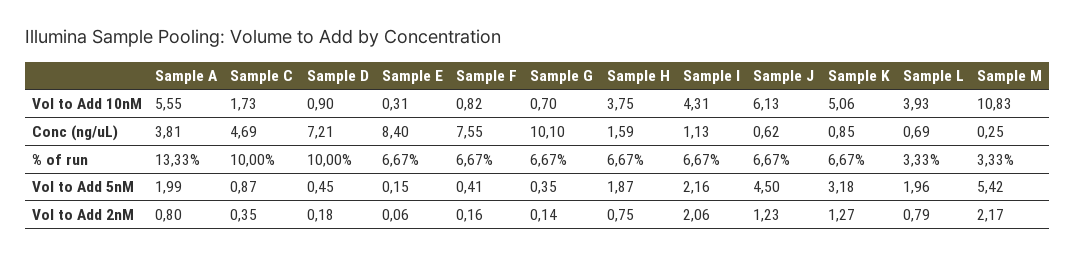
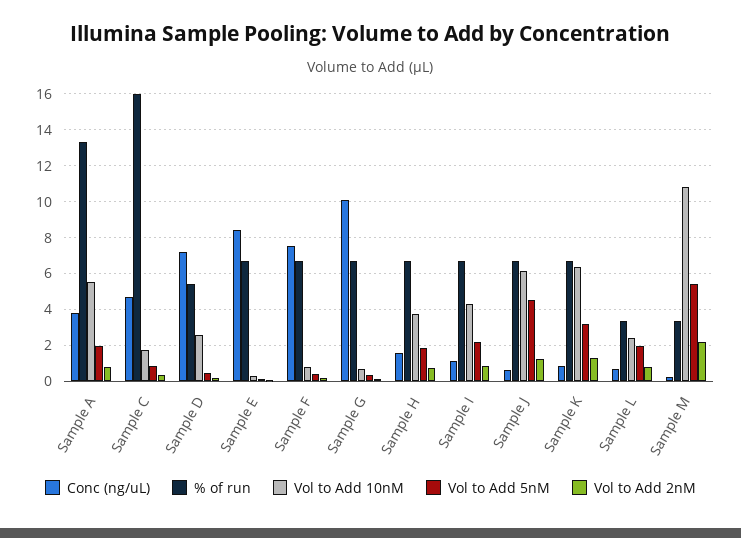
  {
    "Vol to Add 10nM": {
      "Sample A": 5.55,
      "Sample C": 1.73,
-     "Sample D": 0.9,
+     "Sample D": 2.5,
      "Sample E": 0.31,
      "Sample F": 0.82,
      "Sample G": 0.7,
      "Sample H": 3.75,
      "Sample I": 4.31,
      "Sample J": 6.13,
-     "Sample K": 5.06,
+     "Sample K": 6.5,
-     "Sample L": 3.93,
+     "Sample L": 2.5,
      "Sample M": 10.83
    },
    "Conc (ng/uL)": {
      "Sample A": 3.81,
      "Sample C": 4.69,
      "Sample D": 7.21,
      "Sample E": 8.4,
      "Sample F": 7.55,
      "Sample G": 10.1,
      "Sample H": 1.59,
      "Sample I": 1.13,
      "Sample J": 0.62,
      "Sample K": 0.85,
      "Sample L": 0.69,
      "Sample M": 0.25
    },
    "% of run": {
      "Sample A": 13.33,
-     "Sample C": 10,
+     "Sample C": 16,
-     "Sample D": 10,
+     "Sample D": 5.5,
      "Sample E": 6.67,
      "Sample F": 6.67,
      "Sample G": 6.67,
      "Sample H": 6.67,
      "Sample I": 6.67,
      "Sample J": 6.67,
      "Sample K": 6.67,
      "Sample L": 3.33,
      "Sample M": 3.33
    },
    "Vol to Add 5nM": {
      "Sample A": 1.99,
      "Sample C": 0.87,
      "Sample D": 0.45,
      "Sample E": 0.15,
      "Sample F": 0.41,
      "Sample G": 0.35,
      "Sample H": 1.87,
      "Sample I": 2.16,
      "Sample J": 4.5,
      "Sample K": 3.18,
      "Sample L": 1.96,
      "Sample M": 5.42
    },
    "Vol to Add 2nM": {
      "Sample A": 0.8,
      "Sample C": 0.35,
      "Sample D": 0.18,
      "Sample E": 0.06,
      "Sample F": 0.16,
      "Sample G": 0.14,
      "Sample H": 0.75,
-     "Sample I": 2.06,
+     "Sample I": 1,
      "Sample J": 1.23,
      "Sample K": 1.27,
      "Sample L": 0.79,
      "Sample M": 2.17
    }
  }

